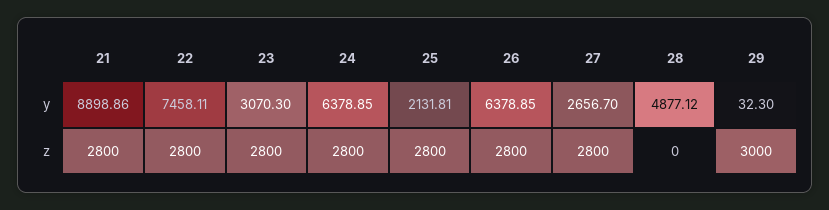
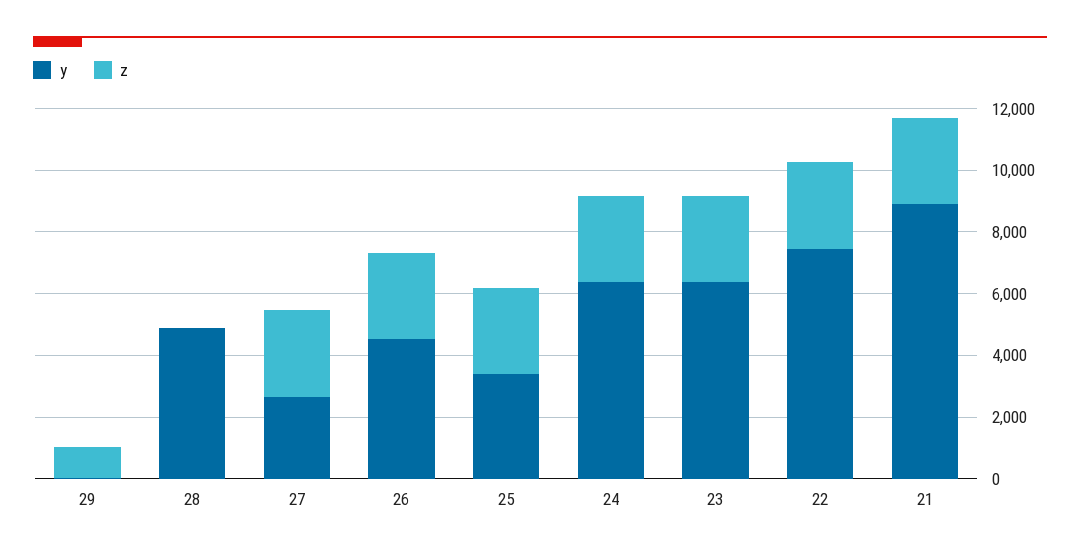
  {
    "y": {
      "21": 8898.86,
      "22": 7458.11,
-     "23": 3070.3,
+     "23": 6500,
      "24": 6378.85,
-     "25": 2131.81,
+     "25": 3500,
-     "26": 6378.85,
+     "26": 4500,
      "27": 2656.7,
      "28": 4877.12,
      "29": 32.3
    },
    "z": {
      "21": 2800,
      "22": 2800,
      "23": 2800,
      "24": 2800,
      "25": 2800,
      "26": 2800,
      "27": 2800,
      "28": 0,
-     "29": 3000
+     "29": 1000
    }
  }

